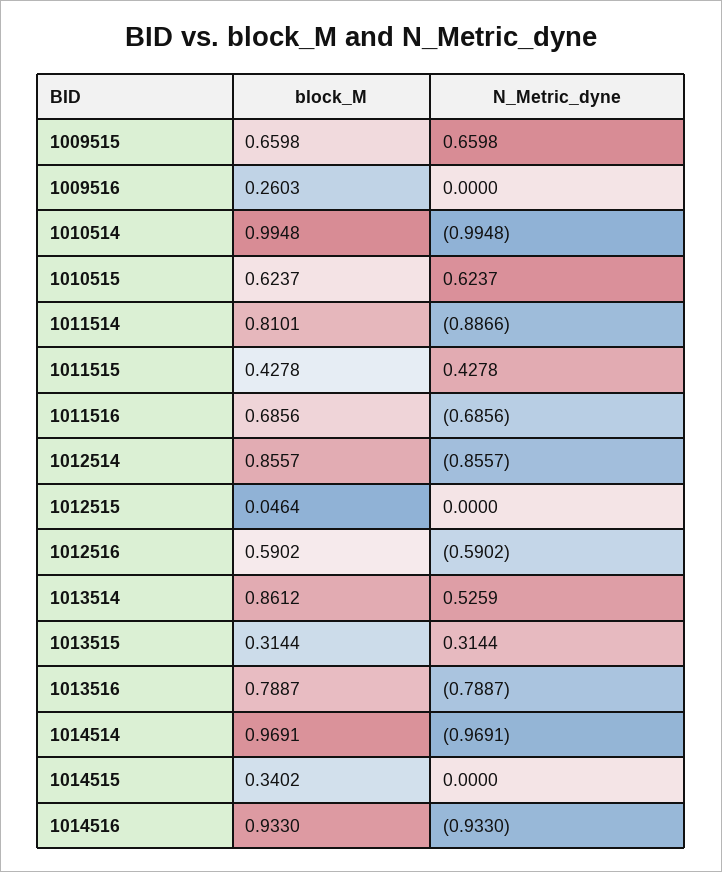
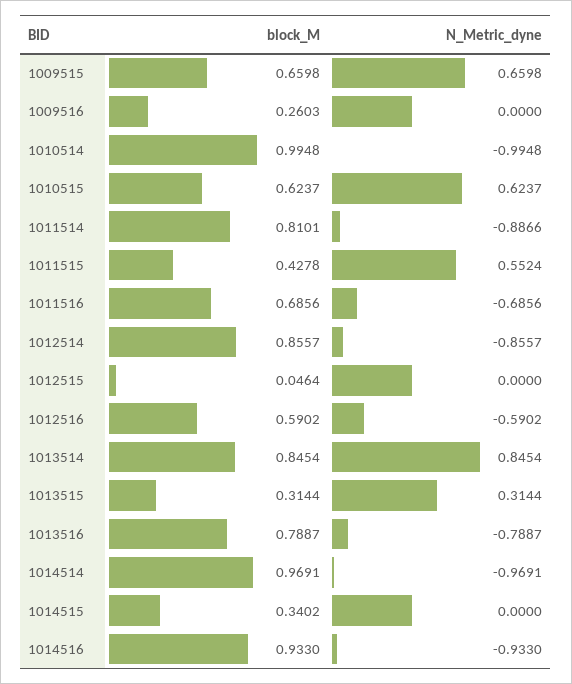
  {
    "block_M": {
      "1009515": 0.6598,
      "1009516": 0.2603,
      "1010514": 0.9948,
      "1010515": 0.6237,
      "1011514": 0.8101,
      "1011515": 0.4278,
      "1011516": 0.6856,
      "1012514": 0.8557,
      "1012515": 0.0464,
      "1012516": 0.5902,
-     "1013514": 0.8612,
+     "1013514": 0.8454,
      "1013515": 0.3144,
      "1013516": 0.7887,
      "1014514": 0.9691,
      "1014515": 0.3402,
      "1014516": 0.933
    },
    "N_Metric_dyne": {
      "1009515": 0.6598,
      "1009516": 0,
      "1010514": -0.9948,
      "1010515": 0.6237,
      "1011514": -0.8866,
-     "1011515": 0.4278,
+     "1011515": 0.5524,
      "1011516": -0.6856,
      "1012514": -0.8557,
      "1012515": 0,
      "1012516": -0.5902,
-     "1013514": 0.5259,
+     "1013514": 0.8454,
      "1013515": 0.3144,
      "1013516": -0.7887,
      "1014514": -0.9691,
      "1014515": 0,
      "1014516": -0.933
    }
  }

